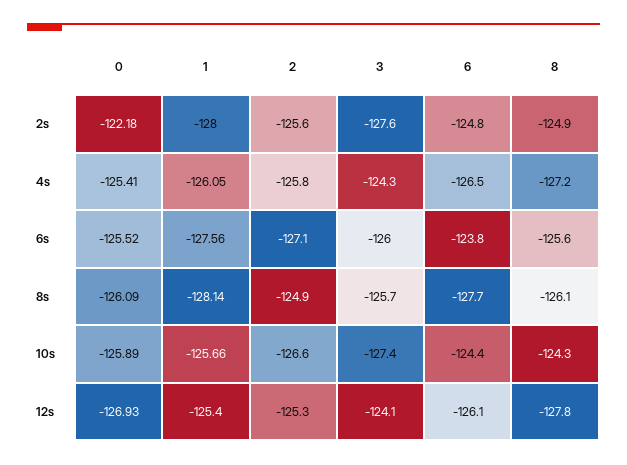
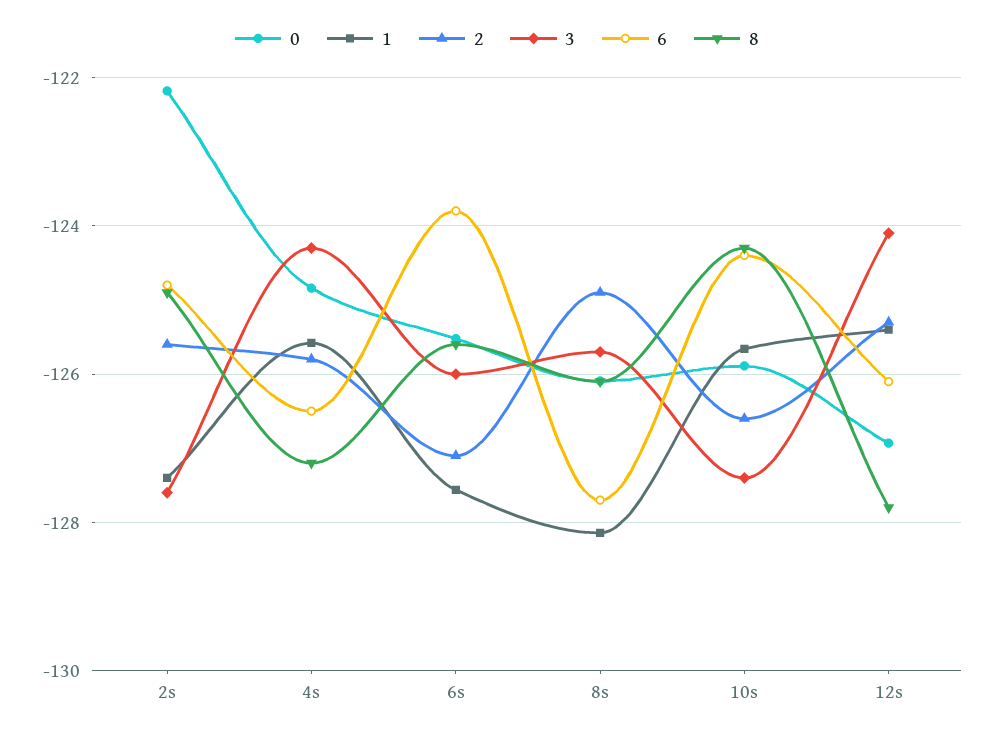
  {
    "0": {
      "2s": -122.18,
-     "4s": -125.41,
+     "4s": -124.8,
      "6s": -125.52,
      "8s": -126.09,
      "10s": -125.89,
      "12s": -126.93
    },
    "1": {
-     "2s": -128,
+     "2s": -127.4,
-     "4s": -126.05,
+     "4s": -125.6,
      "6s": -127.56,
      "8s": -128.14,
      "10s": -125.66,
      "12s": -125.4
    },
    "2": {
      "2s": -125.6,
      "4s": -125.8,
      "6s": -127.1,
      "8s": -124.9,
      "10s": -126.6,
      "12s": -125.3
    },
    "3": {
      "2s": -127.6,
      "4s": -124.3,
      "6s": -126,
      "8s": -125.7,
      "10s": -127.4,
      "12s": -124.1
    },
    "6": {
      "2s": -124.8,
      "4s": -126.5,
      "6s": -123.8,
      "8s": -127.7,
      "10s": -124.4,
      "12s": -126.1
    },
    "8": {
      "2s": -124.9,
      "4s": -127.2,
      "6s": -125.6,
      "8s": -126.1,
      "10s": -124.3,
      "12s": -127.8
    }
  }

